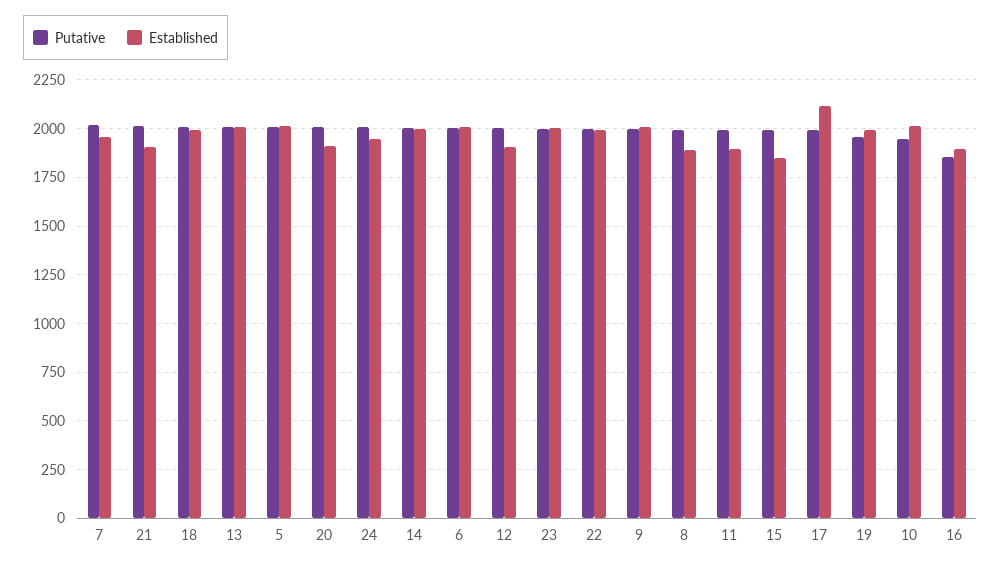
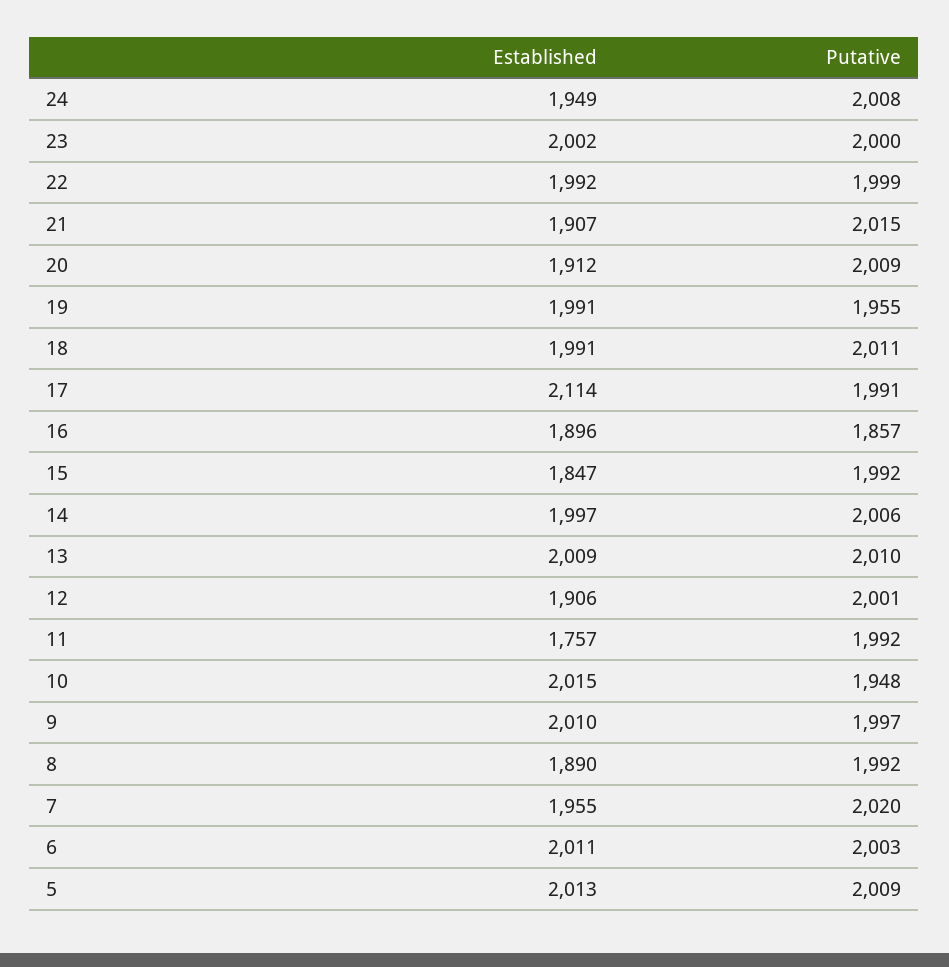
  {
    "Putative": {
      "7": 2020,
      "21": 2015,
      "18": 2011,
      "13": 2010,
      "5": 2009,
      "20": 2009,
      "24": 2008,
      "14": 2006,
      "6": 2003,
      "12": 2001,
      "23": 2000,
      "22": 1999,
      "9": 1997,
      "8": 1992,
      "11": 1992,
      "15": 1992,
      "17": 1991,
      "19": 1955,
      "10": 1948,
      "16": 1857
    },
    "Established": {
      "7": 1955,
      "21": 1907,
      "18": 1991,
      "13": 2009,
      "5": 2013,
      "20": 1912,
      "24": 1949,
      "14": 1997,
      "6": 2011,
      "12": 1906,
      "23": 2002,
      "22": 1992,
      "9": 2010,
      "8": 1890,
-     "11": 1900,
+     "11": 1757,
      "15": 1847,
      "17": 2114,
      "19": 1991,
      "10": 2015,
      "16": 1896
    }
  }

